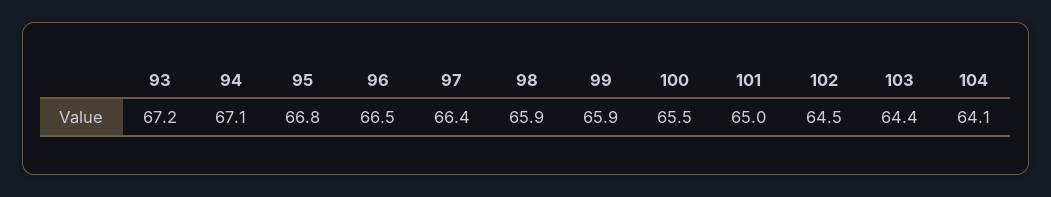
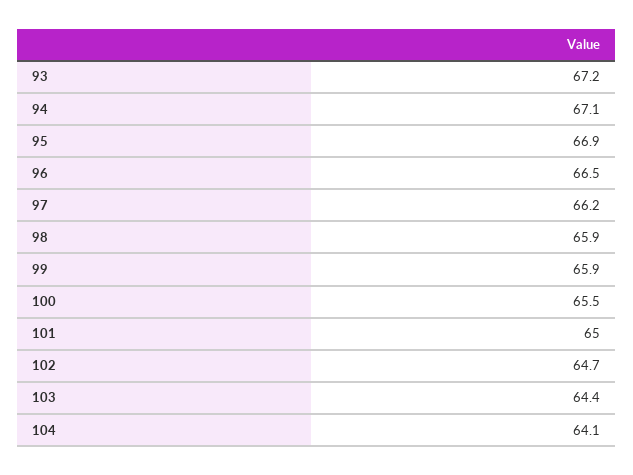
  {
    "93": 67.2,
    "94": 67.1,
-   "95": 66.8,
+   "95": 66.9,
    "96": 66.5,
-   "97": 66.4,
+   "97": 66.2,
    "98": 65.9,
    "99": 65.9,
    "100": 65.5,
    "101": 65,
-   "102": 64.5,
+   "102": 64.7,
    "103": 64.4,
    "104": 64.1
  }

